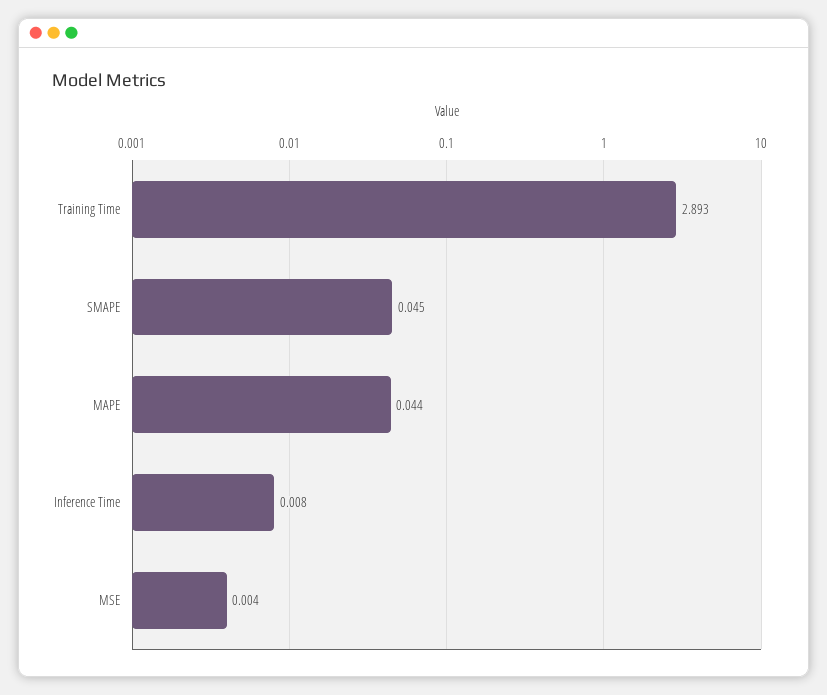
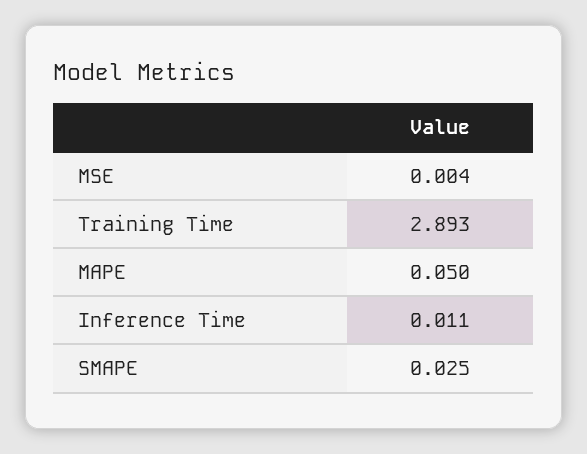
  {
    "Training Time": 2.893,
-   "SMAPE": 0.045,
+   "SMAPE": 0.025,
-   "MAPE": 0.044,
+   "MAPE": 0.05,
-   "Inference Time": 0.008,
+   "Inference Time": 0.011,
    "MSE": 0.004
  }

